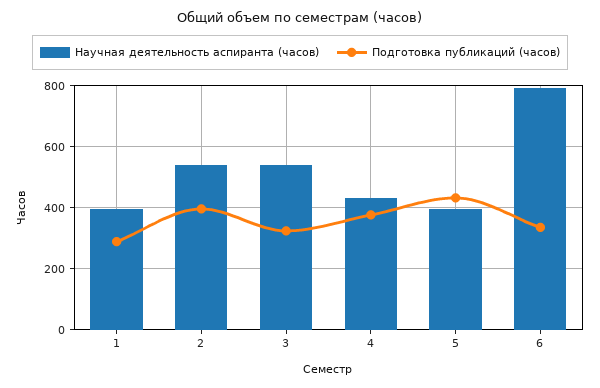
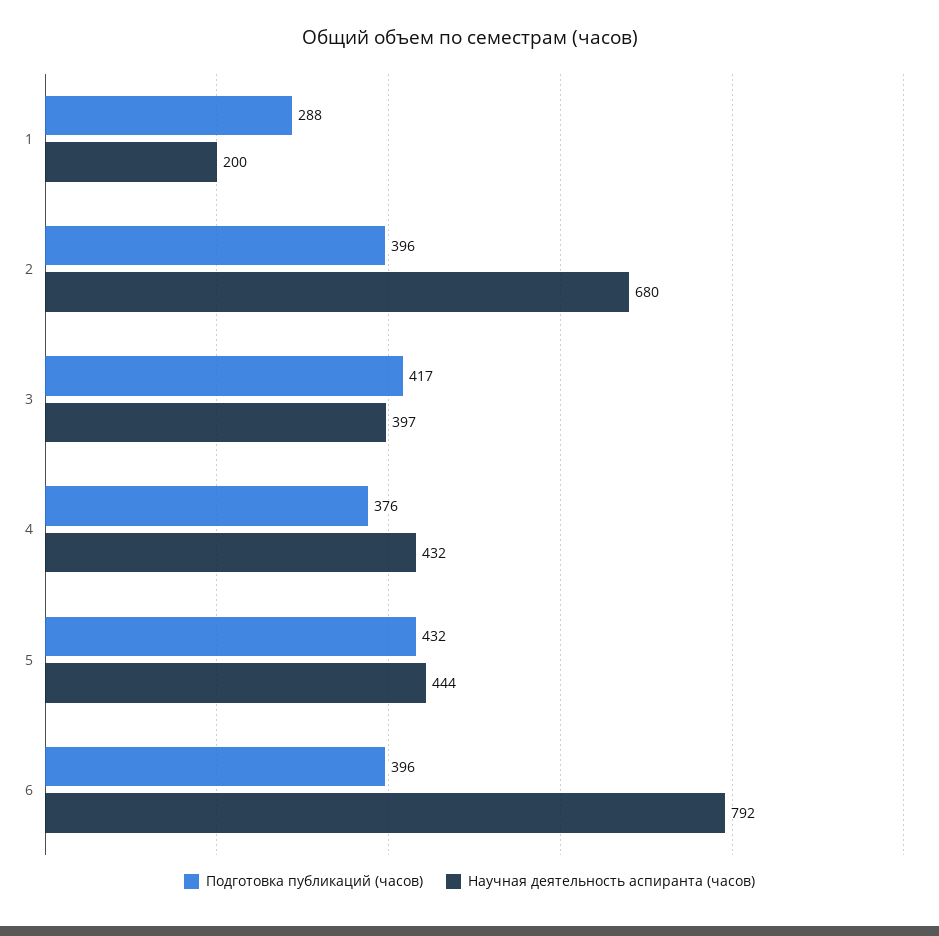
  {
    "Научная деятельность аспиранта (часов)": {
-     "1": 400,
+     "1": 200,
-     "2": 540,
+     "2": 680,
-     "3": 540,
+     "3": 397,
      "4": 432,
-     "5": 400,
+     "5": 444,
      "6": 792
    },
    "Подготовка публикаций (часов)": {
      "1": 288,
      "2": 396,
-     "3": 320,
+     "3": 417,
      "4": 376,
      "5": 432,
-     "6": 340
+     "6": 396
    }
  }

